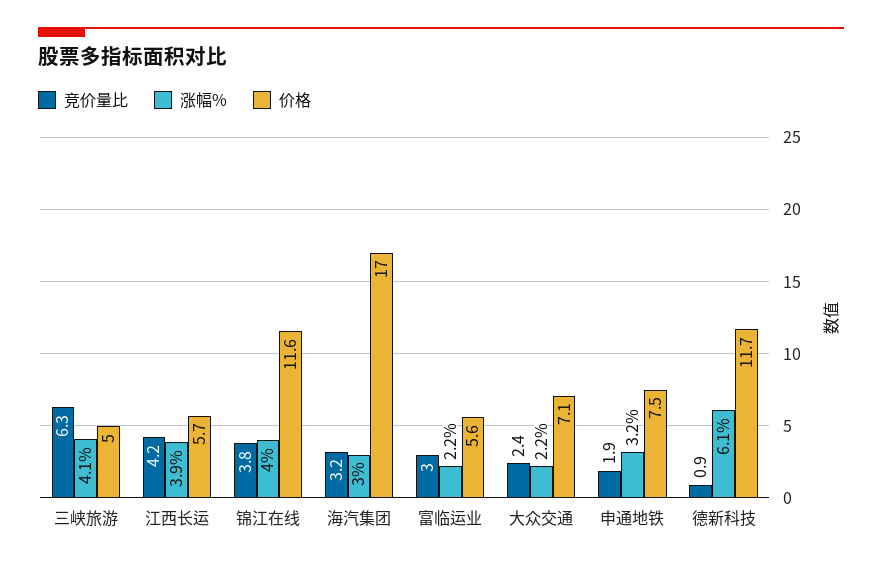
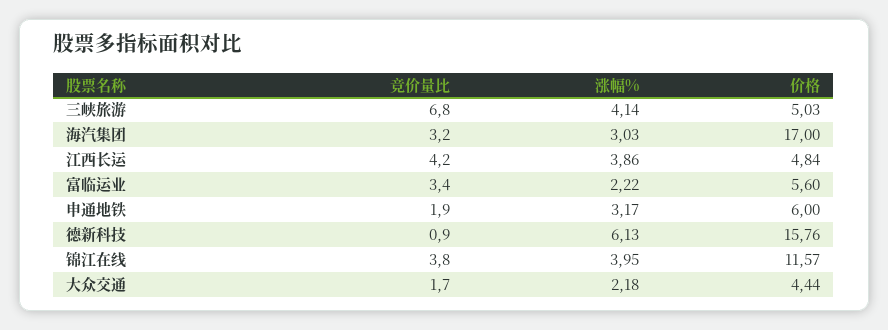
  {
    "竞价量比": {
-     "三峡旅游": 6.3,
+     "三峡旅游": 6.8,
      "江西长运": 4.2,
      "锦江在线": 3.8,
      "海汽集团": 3.2,
-     "富临运业": 3,
+     "富临运业": 3.4,
-     "大众交通": 2.4,
+     "大众交通": 1.7,
      "申通地铁": 1.9,
      "德新科技": 0.9
    },
    "涨幅%": {
      "三峡旅游": 4.14,
      "江西长运": 3.86,
      "锦江在线": 3.95,
      "海汽集团": 3.03,
      "富临运业": 2.22,
      "大众交通": 2.18,
      "申通地铁": 3.17,
      "德新科技": 6.13
    },
    "价格": {
      "三峡旅游": 5.03,
-     "江西长运": 5.7,
+     "江西长运": 4.84,
      "锦江在线": 11.57,
      "海汽集团": 17,
      "富临运业": 5.6,
-     "大众交通": 7.1,
+     "大众交通": 4.44,
-     "申通地铁": 7.5,
+     "申通地铁": 6,
-     "德新科技": 11.7
+     "德新科技": 15.76
    }
  }

